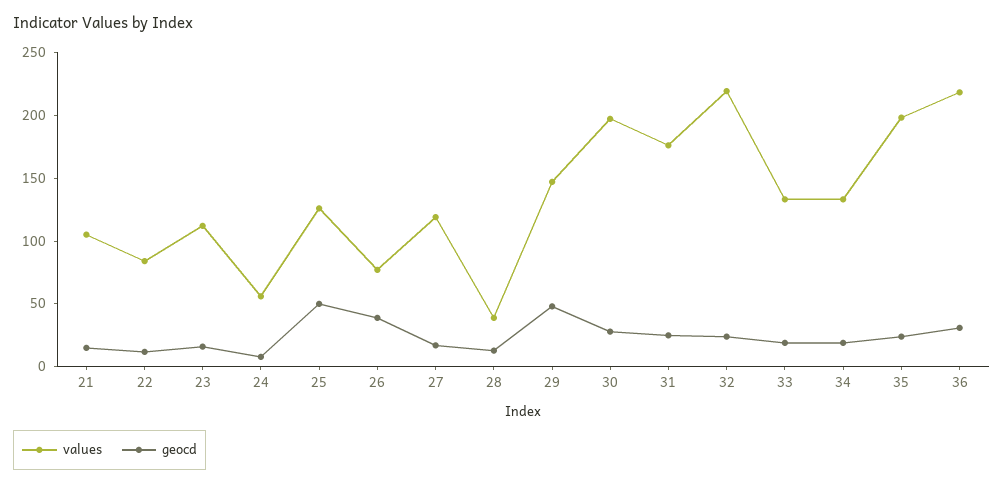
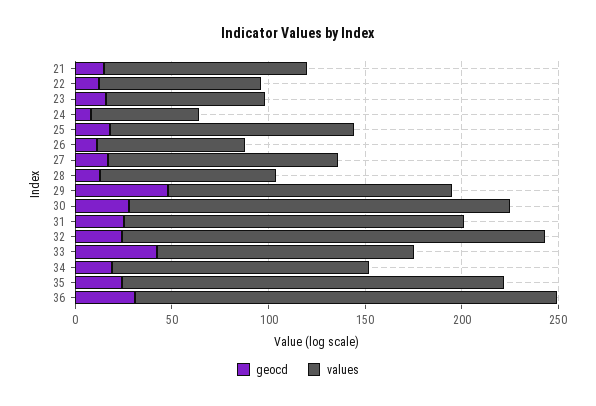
  {
    "values": {
      "21": 110,
      "22": 80,
-     "23": 110,
+     "23": 80,
      "24": 60,
      "25": 130,
      "26": 80,
      "27": 120,
-     "28": 40,
+     "28": 90,
      "29": 150,
      "30": 200,
      "31": 180,
      "32": 220,
      "33": 130,
      "34": 130,
      "35": 200,
      "36": 220
    },
    "geocd": {
      "21": 20,
      "22": 10,
      "23": 20,
      "24": 10,
-     "25": 50,
+     "25": 20,
-     "26": 40,
+     "26": 10,
      "27": 20,
      "28": 10,
      "29": 50,
      "30": 30,
      "31": 30,
      "32": 20,
-     "33": 20,
+     "33": 40,
      "34": 20,
      "35": 20,
      "36": 30
    }
  }

